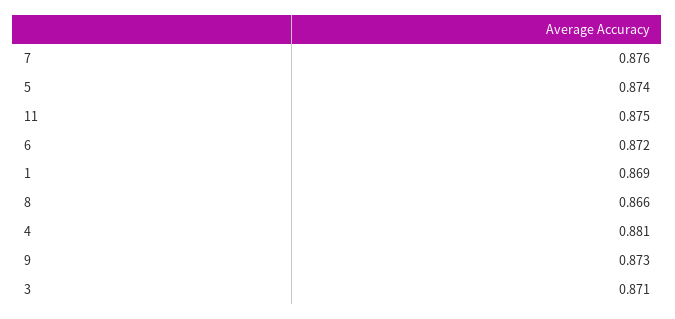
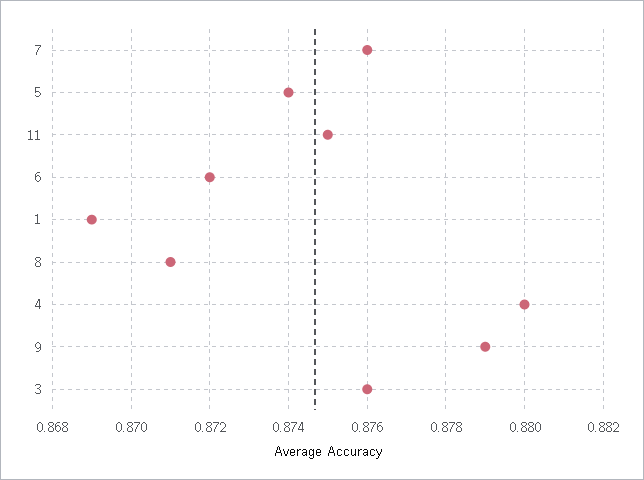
  {
    "7": 0.876,
    "5": 0.874,
    "11": 0.875,
    "6": 0.872,
    "1": 0.869,
-   "8": 0.866,
+   "8": 0.871,
-   "4": 0.881,
+   "4": 0.88,
-   "9": 0.873,
+   "9": 0.879,
-   "3": 0.871
+   "3": 0.876
  }

